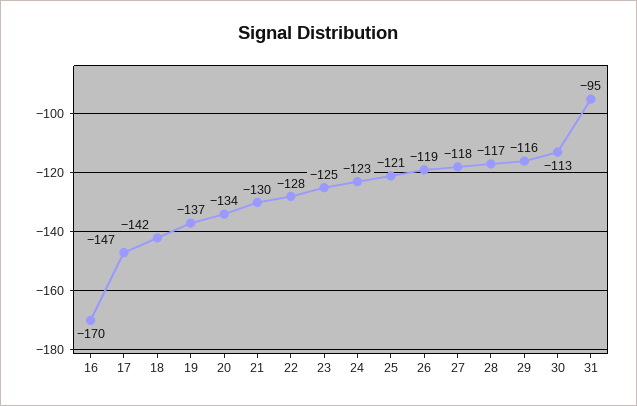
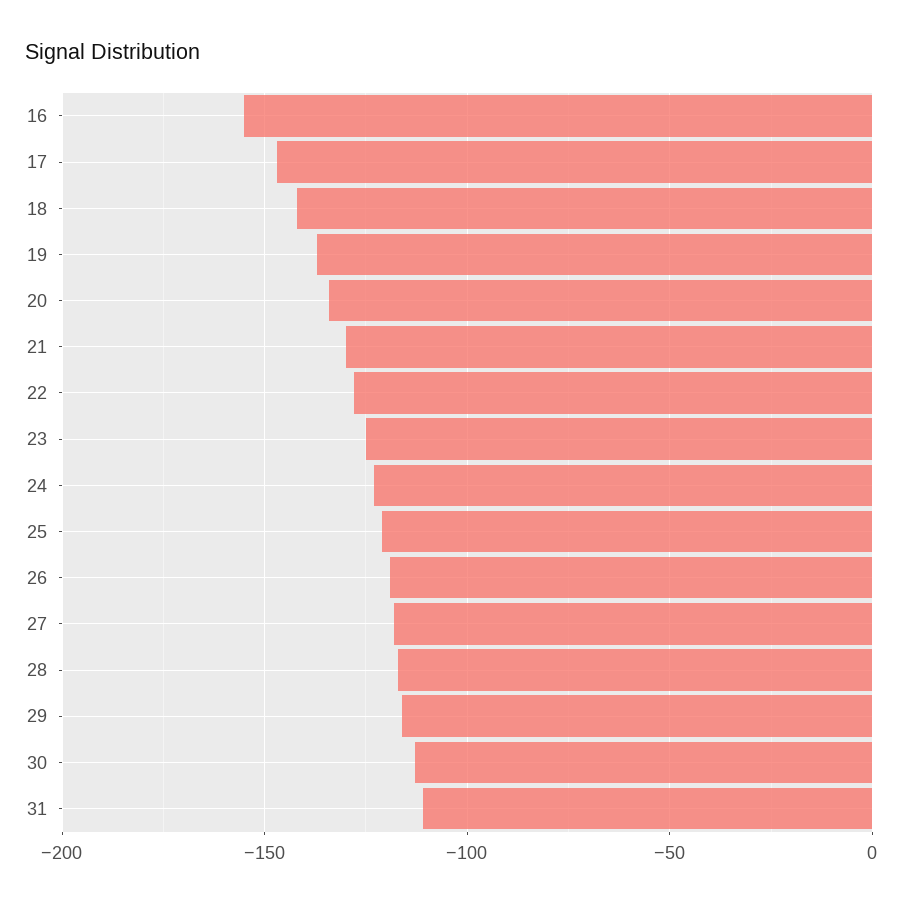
  {
-   "16": -170,
+   "16": -155,
    "17": -147,
    "18": -142,
    "19": -137,
    "20": -134,
    "21": -130,
    "22": -128,
    "23": -125,
    "24": -123,
    "25": -121,
    "26": -119,
    "27": -118,
    "28": -117,
    "29": -116,
    "30": -113,
-   "31": -95
+   "31": -110
  }

